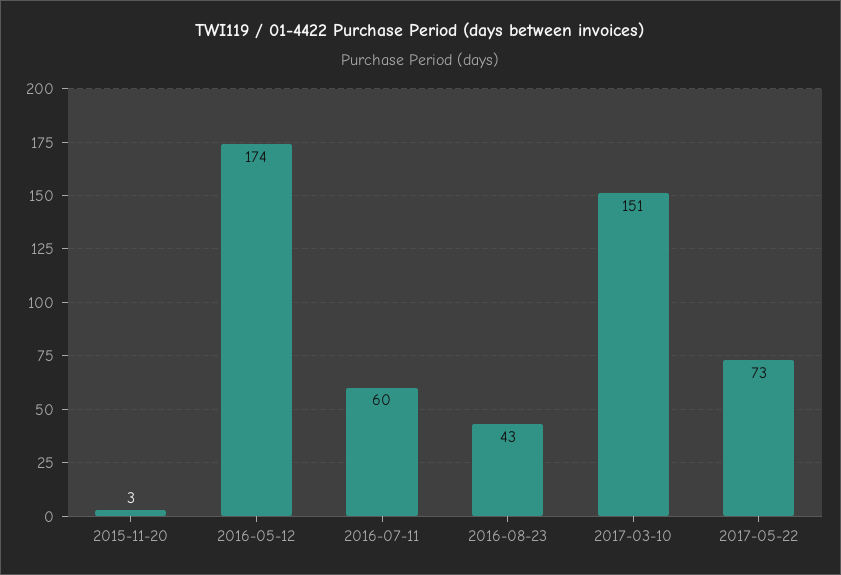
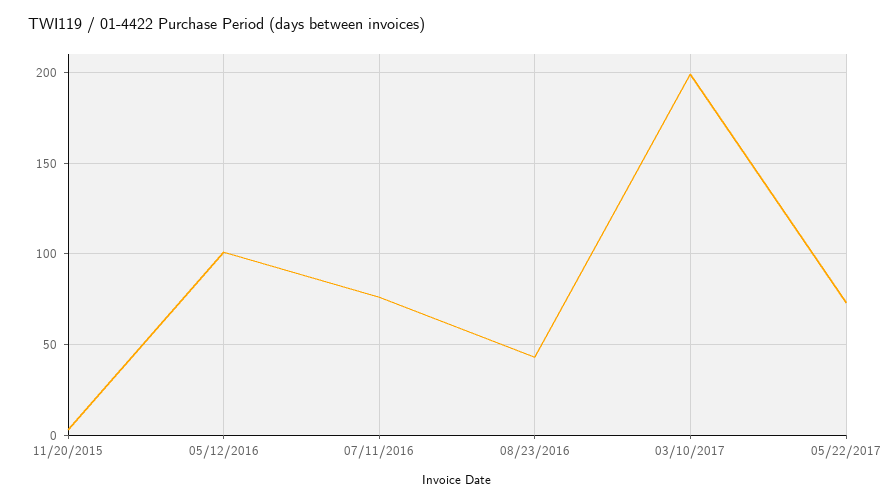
  {
    "2015-11-20": 3,
-   "2016-05-12": 174,
+   "2016-05-12": 100,
-   "2016-07-11": 60,
+   "2016-07-11": 75,
    "2016-08-23": 43,
-   "2017-03-10": 151,
+   "2017-03-10": 200,
    "2017-05-22": 73
  }

